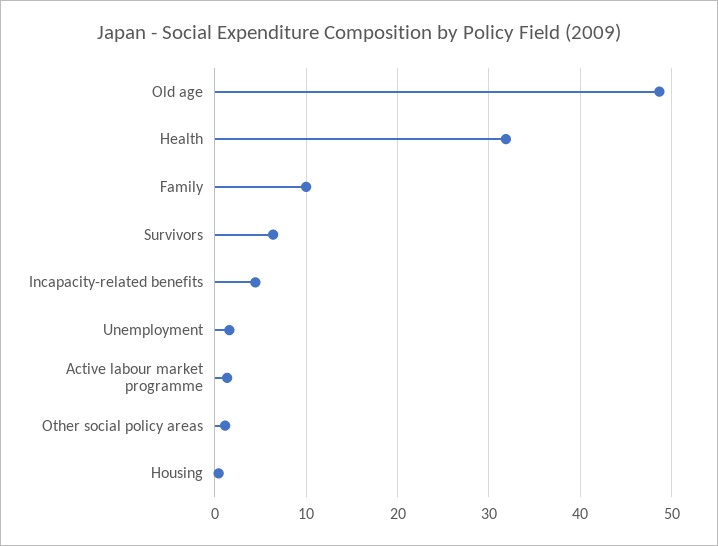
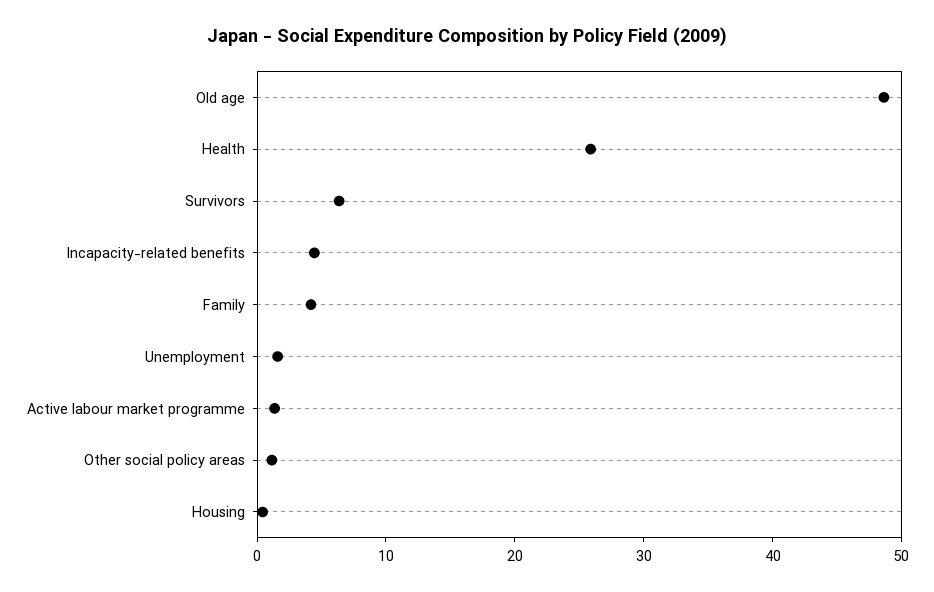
  {
    "Old age": 49,
-   "Health": 32,
+   "Health": 26,
-   "Family": 10,
+   "Family": 4,
    "Survivors": 6,
    "Incapacity-related benefits": 4,
    "Unemployment": 2,
    "Active labour market programme": 1,
    "Other social policy areas": 1,
    "Housing": 0
  }

